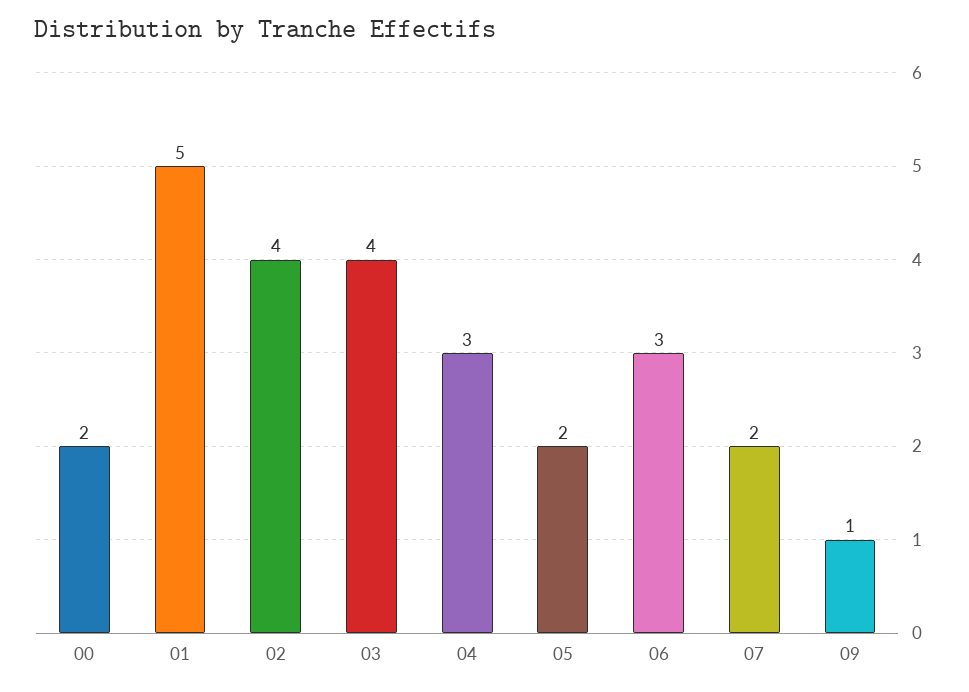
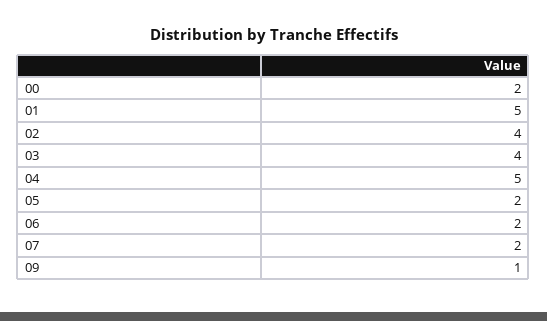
  {
    "00": 2,
    "01": 5,
    "02": 4,
    "03": 4,
-   "04": 3,
+   "04": 5,
    "05": 2,
-   "06": 3,
+   "06": 2,
    "07": 2,
    "09": 1
  }

